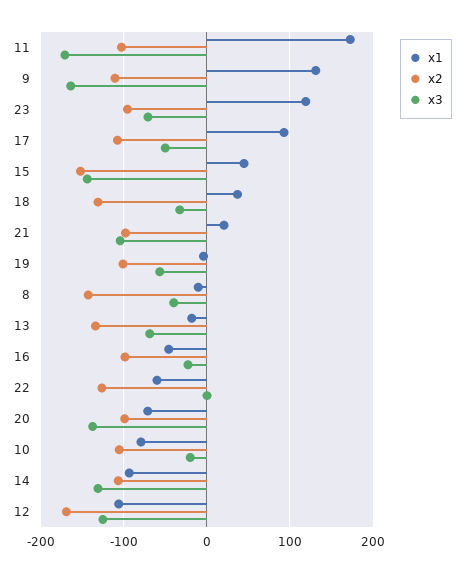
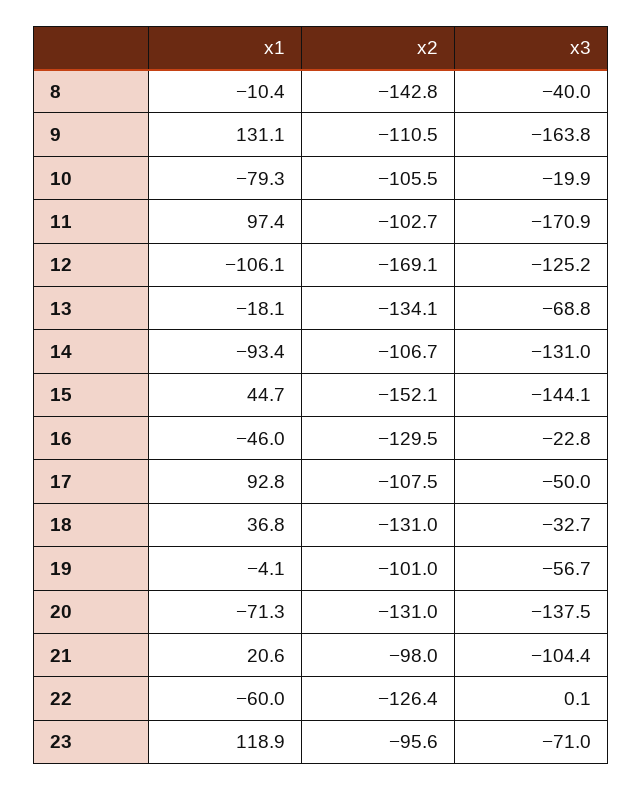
  {
    "x1": {
-     "11": 170,
+     "11": 97.4,
      "9": 131.1,
      "23": 118.9,
      "17": 92.8,
      "15": 44.7,
      "18": 36.8,
      "21": 20.6,
      "19": -4.1,
      "8": -10.4,
      "13": -18.1,
      "16": -46,
      "22": -60,
      "20": -71.3,
      "10": -79.3,
      "14": -93.4,
      "12": -106.1
    },
    "x2": {
      "11": -102.7,
      "9": -110.5,
      "23": -95.6,
      "17": -107.5,
      "15": -152.1,
      "18": -131,
      "21": -98,
      "19": -101,
      "8": -142.8,
      "13": -134.1,
-     "16": -100,
+     "16": -129.5,
      "22": -126.4,
-     "20": -100,
+     "20": -131,
      "10": -105.5,
      "14": -106.7,
      "12": -169.1
    },
    "x3": {
      "11": -170.9,
      "9": -163.8,
      "23": -71,
      "17": -50,
      "15": -144.1,
      "18": -32.7,
      "21": -104.4,
      "19": -56.7,
      "8": -40,
      "13": -68.8,
      "16": -22.8,
      "22": 0.1,
      "20": -137.5,
      "10": -19.9,
      "14": -131,
      "12": -125.2
    }
  }

